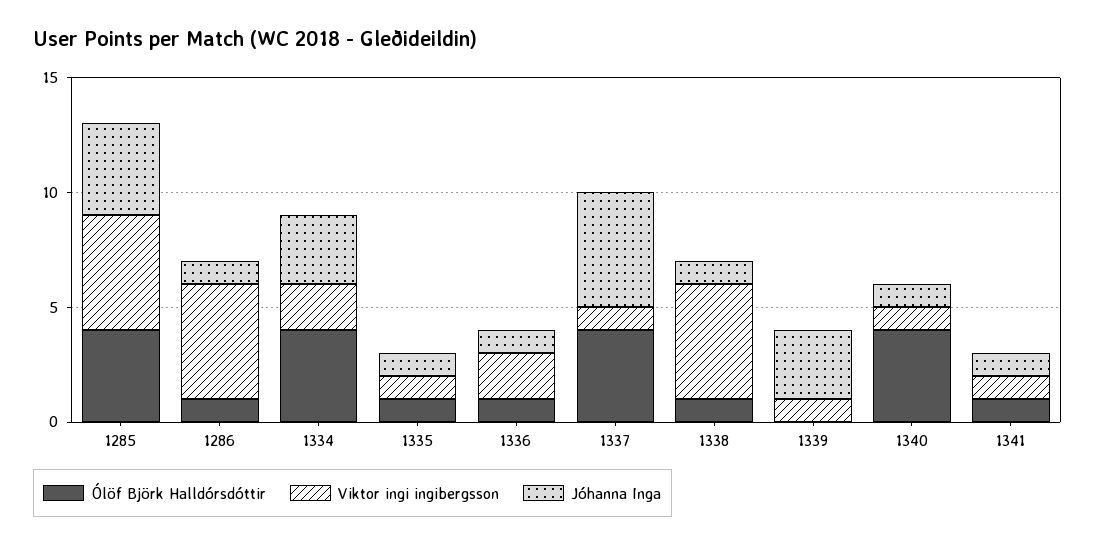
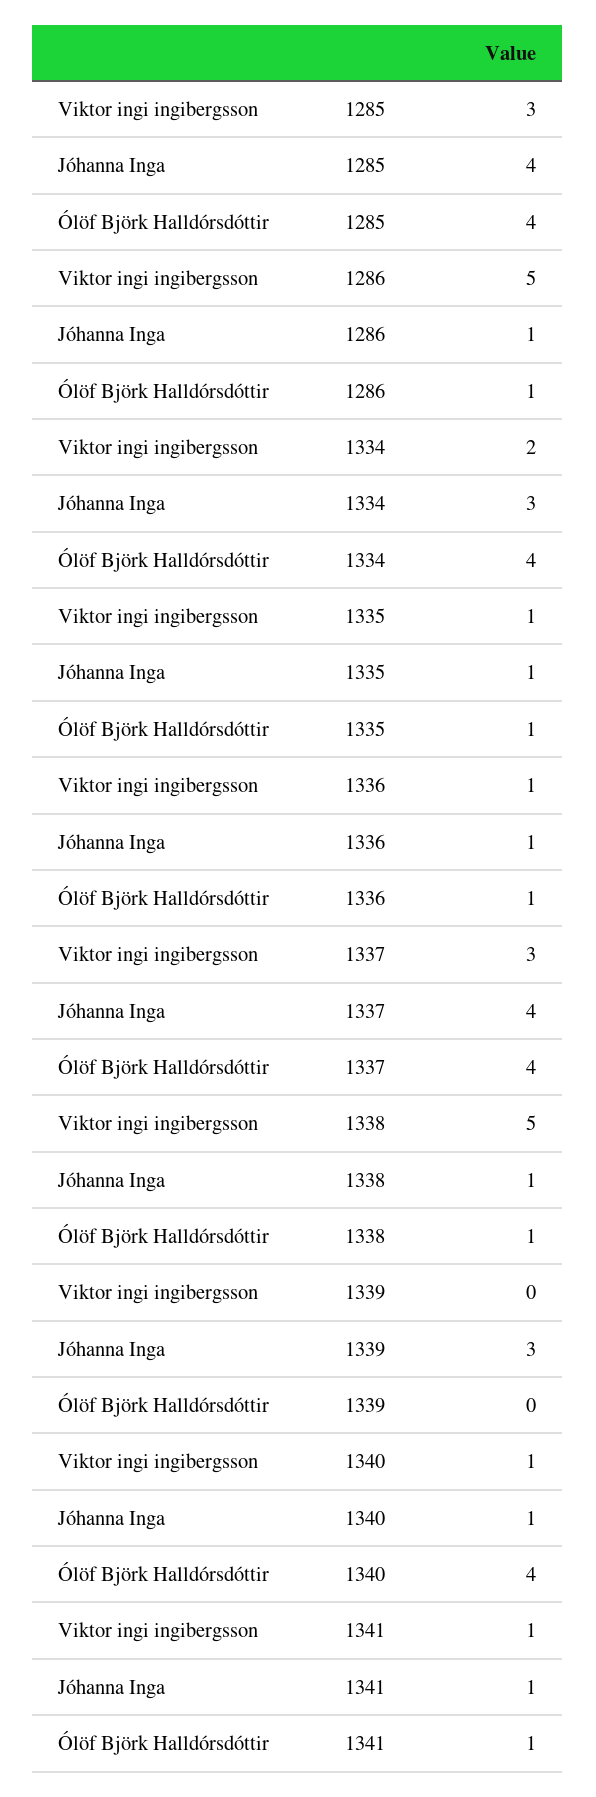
  {
    "Ólöf Björk Halldórsdóttir": {
      "1285": 4,
      "1286": 1,
      "1334": 4,
      "1335": 1,
      "1336": 1,
      "1337": 4,
      "1338": 1,
      "1339": 0,
      "1340": 4,
      "1341": 1
    },
    "Viktor ingi ingibergsson": {
-     "1285": 5,
+     "1285": 3,
      "1286": 5,
      "1334": 2,
      "1335": 1,
-     "1336": 2,
+     "1336": 1,
-     "1337": 1,
+     "1337": 3,
      "1338": 5,
-     "1339": 1,
+     "1339": 0,
      "1340": 1,
      "1341": 1
    },
    "Jóhanna Inga": {
      "1285": 4,
      "1286": 1,
      "1334": 3,
      "1335": 1,
      "1336": 1,
-     "1337": 5,
+     "1337": 4,
      "1338": 1,
      "1339": 3,
      "1340": 1,
      "1341": 1
    }
  }

